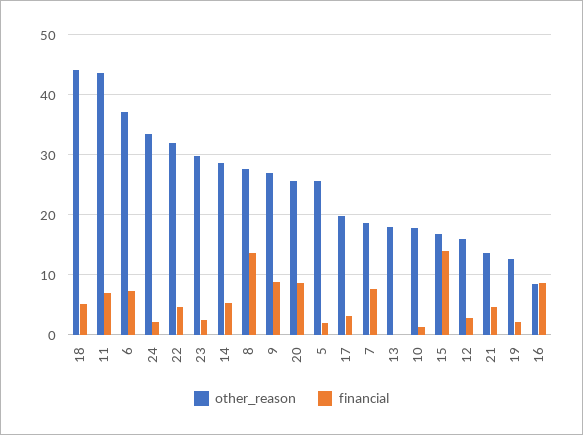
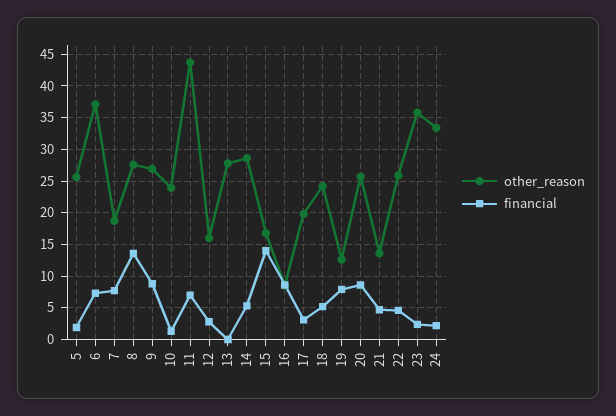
  {
    "other_reason": {
-     "18": 44,
+     "18": 24,
      "11": 44,
      "6": 37,
      "24": 33,
-     "22": 32,
+     "22": 26,
-     "23": 30,
+     "23": 36,
      "14": 29,
      "8": 28,
      "9": 27,
      "20": 26,
      "5": 26,
      "17": 20,
      "7": 19,
-     "13": 18,
+     "13": 28,
-     "10": 18,
+     "10": 24,
      "15": 17,
      "12": 16,
      "21": 14,
      "19": 13,
      "16": 9
    },
    "financial": {
      "18": 5,
      "11": 7,
      "6": 7,
      "24": 2,
      "22": 5,
      "23": 2,
      "14": 5,
      "8": 14,
      "9": 9,
      "20": 9,
      "5": 2,
      "17": 3,
      "7": 8,
      "13": 0,
      "10": 1,
      "15": 14,
      "12": 3,
      "21": 5,
-     "19": 2,
+     "19": 8,
      "16": 9
    }
  }

